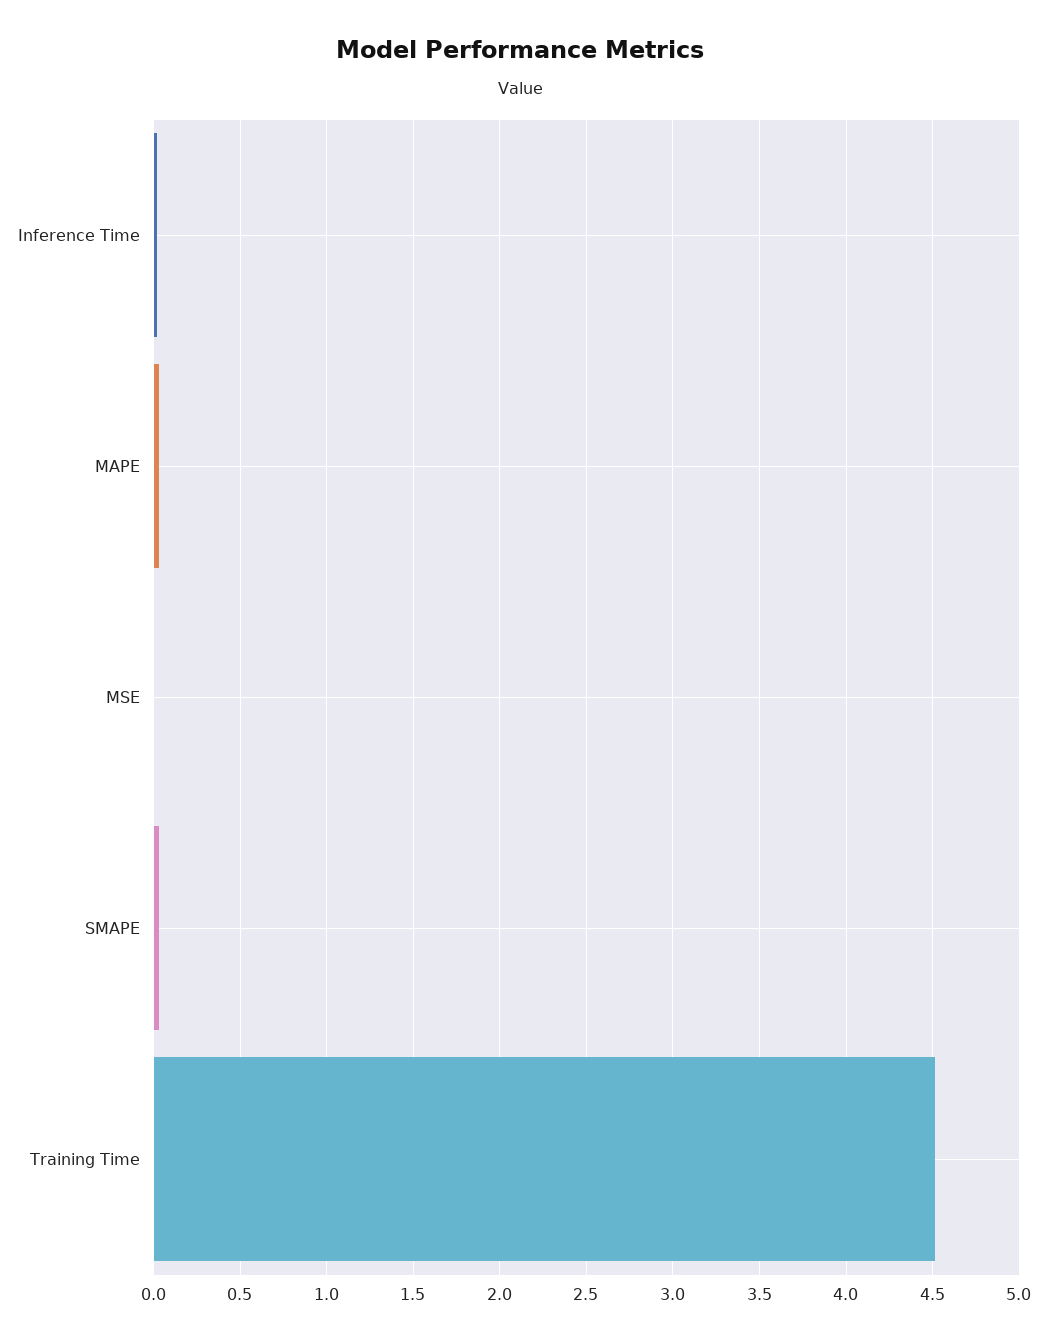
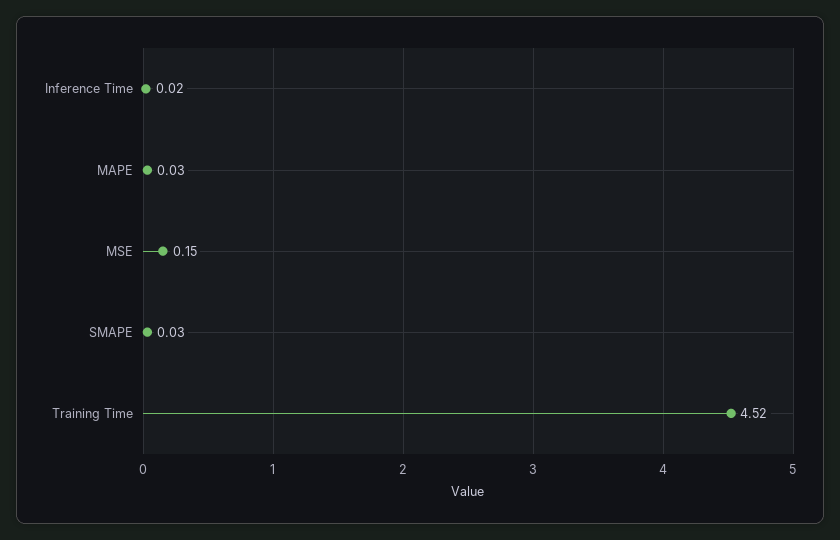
  {
    "Inference Time": 0.02,
    "MAPE": 0.03,
-   "MSE": 0,
+   "MSE": 0.15,
    "SMAPE": 0.03,
    "Training Time": 4.52
  }

